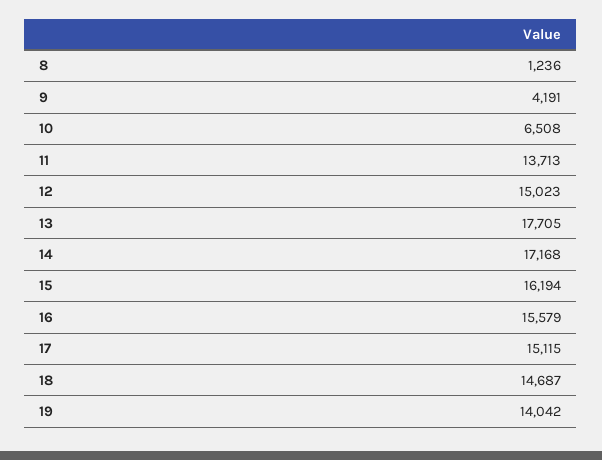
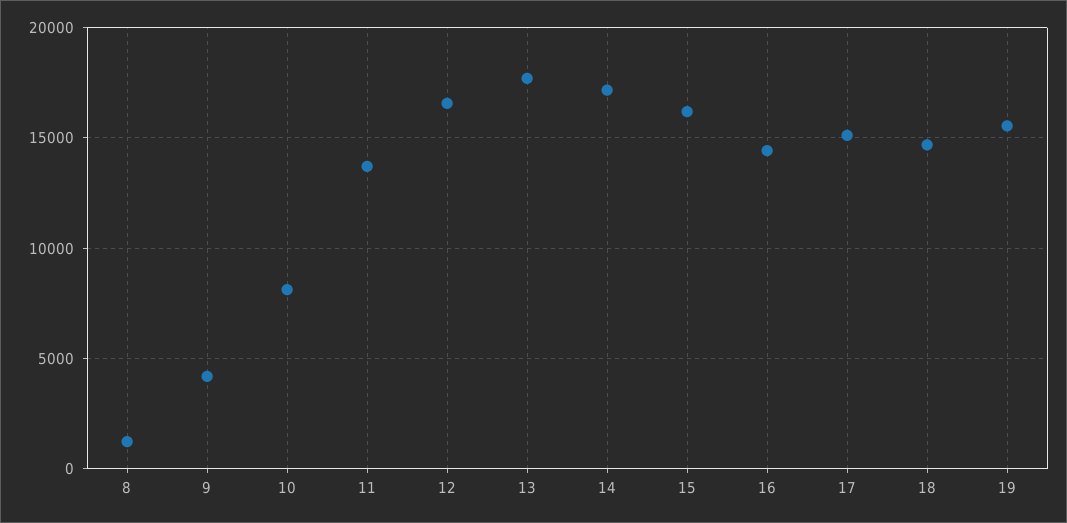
  {
    "8": 1236,
    "9": 4191,
-   "10": 6508,
+   "10": 8000,
    "11": 13713,
-   "12": 15023,
+   "12": 16500,
    "13": 17705,
    "14": 17168,
    "15": 16194,
-   "16": 15579,
+   "16": 14500,
    "17": 15115,
    "18": 14687,
-   "19": 14042
+   "19": 15500
  }

